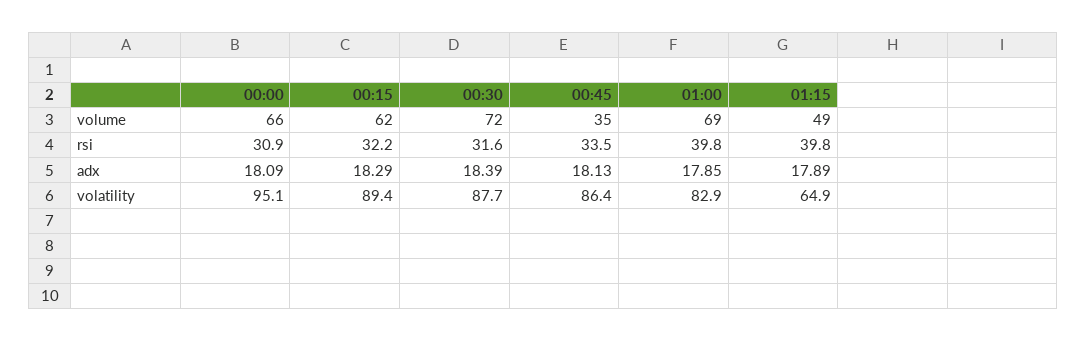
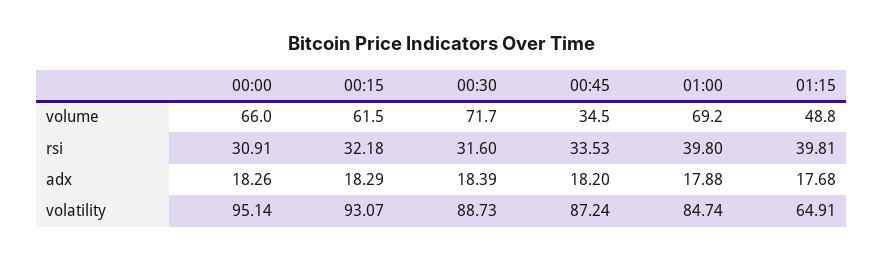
  {
    "00:00": {
      "volume": 66,
      "rsi": 30.91,
-     "adx": 18.09,
+     "adx": 18.26,
      "volatility": 95.14
    },
    "00:15": {
      "volume": 61.5,
      "rsi": 32.18,
      "adx": 18.29,
-     "volatility": 89.4
+     "volatility": 93.07
    },
    "00:30": {
      "volume": 71.7,
      "rsi": 31.6,
      "adx": 18.39,
-     "volatility": 87.7
+     "volatility": 88.73
    },
    "00:45": {
      "volume": 34.5,
      "rsi": 33.53,
-     "adx": 18.13,
+     "adx": 18.2,
-     "volatility": 86.4
+     "volatility": 87.24
    },
    "01:00": {
      "volume": 69.2,
      "rsi": 39.8,
-     "adx": 17.85,
+     "adx": 17.88,
-     "volatility": 82.9
+     "volatility": 84.74
    },
    "01:15": {
      "volume": 48.8,
      "rsi": 39.81,
-     "adx": 17.89,
+     "adx": 17.68,
      "volatility": 64.91
    }
  }

